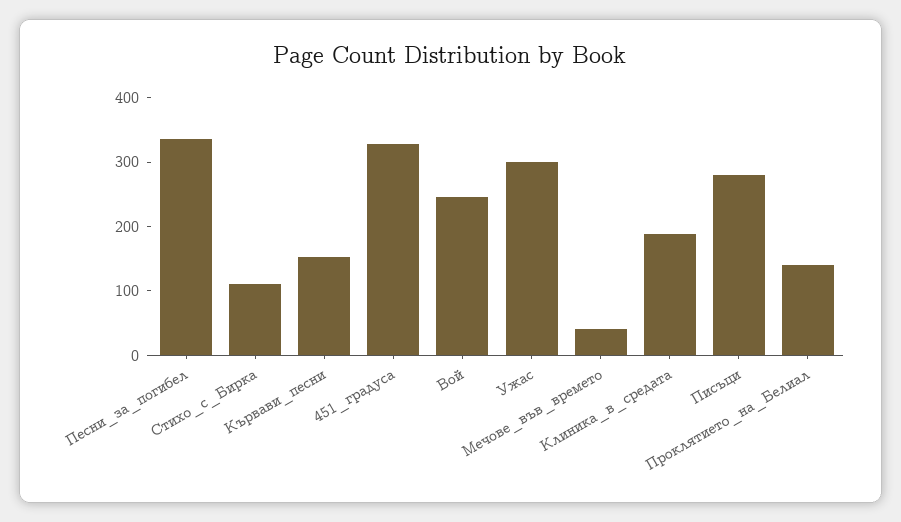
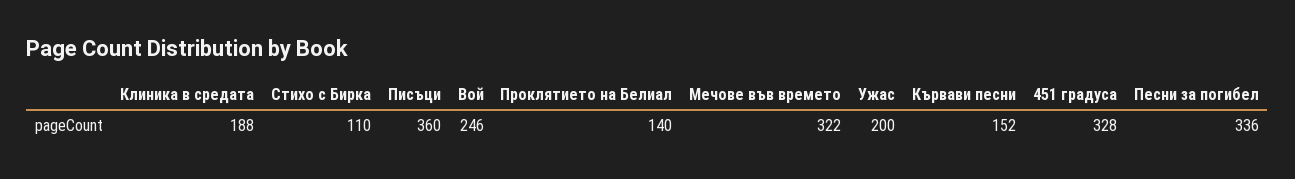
  {
    "Песни_за_погибел": 336,
    "Стихо_с_Бирка": 110,
    "Кървави_песни": 152,
    "451_градуса": 328,
    "Вой": 246,
-   "Ужас": 300,
+   "Ужас": 200,
-   "Мечове_във_времето": 40,
+   "Мечове_във_времето": 322,
    "Клиника_в_средата": 188,
-   "Писъци": 280,
+   "Писъци": 360,
    "Проклятието_на_Белиал": 140
  }

